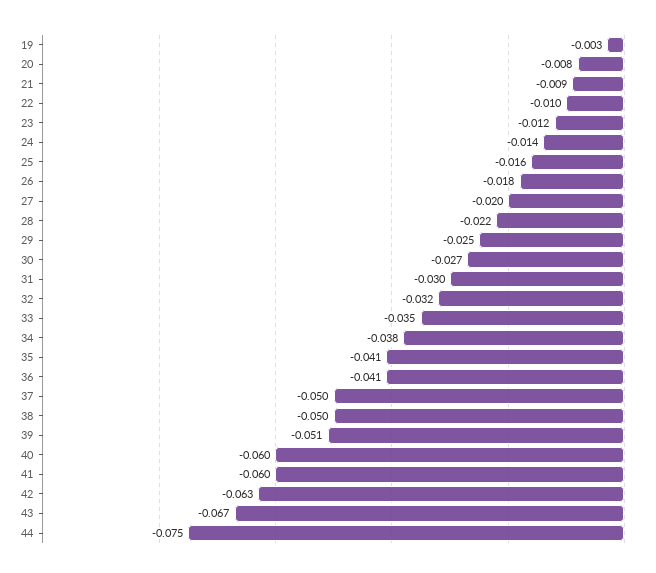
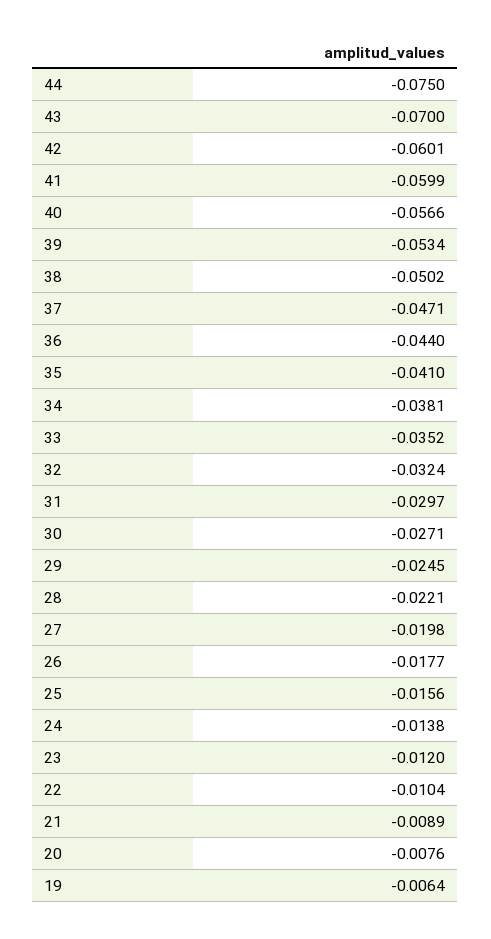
  {
-   "19": -0.003,
+   "19": -0.0064,
    "20": -0.0076,
    "21": -0.0089,
    "22": -0.0104,
    "23": -0.012,
    "24": -0.0138,
    "25": -0.0156,
    "26": -0.0177,
    "27": -0.0198,
    "28": -0.0221,
    "29": -0.0245,
    "30": -0.0271,
    "31": -0.0297,
    "32": -0.0324,
    "33": -0.0352,
    "34": -0.0381,
    "35": -0.041,
-   "36": -0.041,
+   "36": -0.044,
-   "37": -0.05,
+   "37": -0.0471,
    "38": -0.0502,
-   "39": -0.051,
+   "39": -0.0534,
-   "40": -0.06,
+   "40": -0.0566,
    "41": -0.0599,
-   "42": -0.063,
+   "42": -0.0601,
-   "43": -0.067,
+   "43": -0.07,
    "44": -0.075
  }

